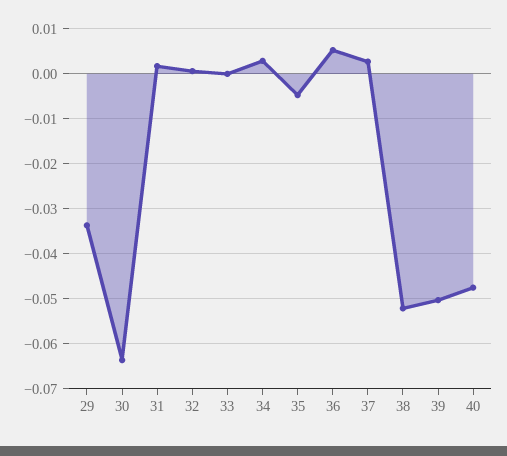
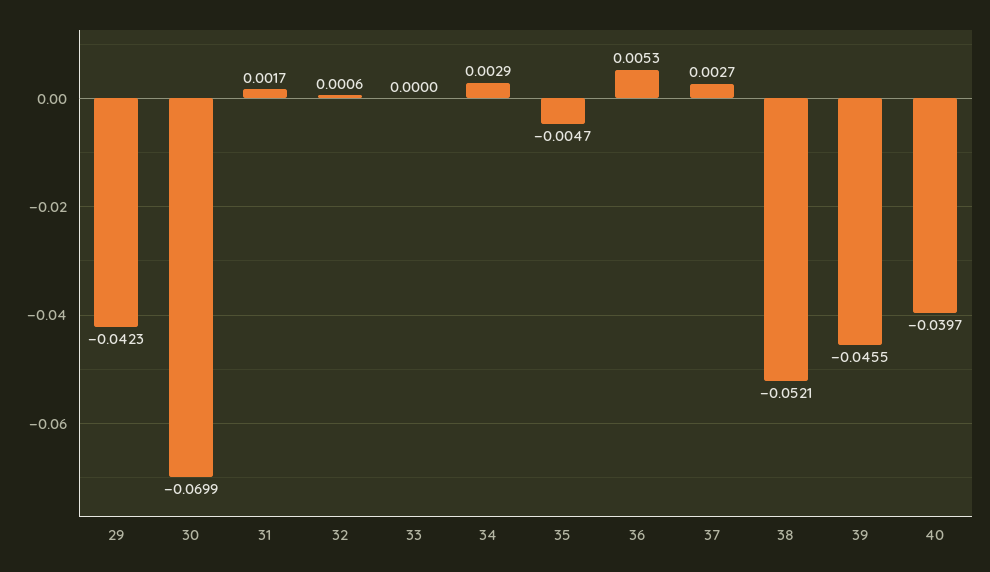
  {
-   "29": -0.034,
+   "29": -0.0423,
-   "30": -0.064,
+   "30": -0.0699,
    "31": 0.0017,
    "32": 0.0006,
    "33": 0,
    "34": 0.0029,
    "35": -0.0047,
    "36": 0.0053,
    "37": 0.0027,
    "38": -0.0521,
-   "39": -0.05,
+   "39": -0.0455,
-   "40": -0.048
+   "40": -0.0397
  }

